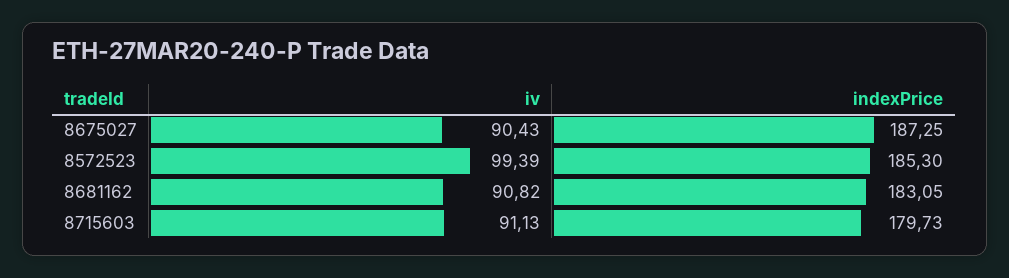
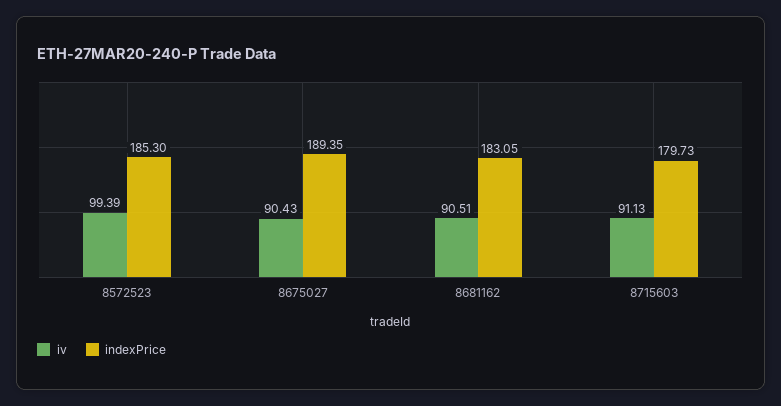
  {
    "iv": {
      "8675027": 90.43,
      "8572523": 99.39,
-     "8681162": 90.82,
+     "8681162": 90.51,
      "8715603": 91.13
    },
    "indexPrice": {
-     "8675027": 187.25,
+     "8675027": 189.35,
      "8572523": 185.3,
      "8681162": 183.05,
      "8715603": 179.73
    }
  }

